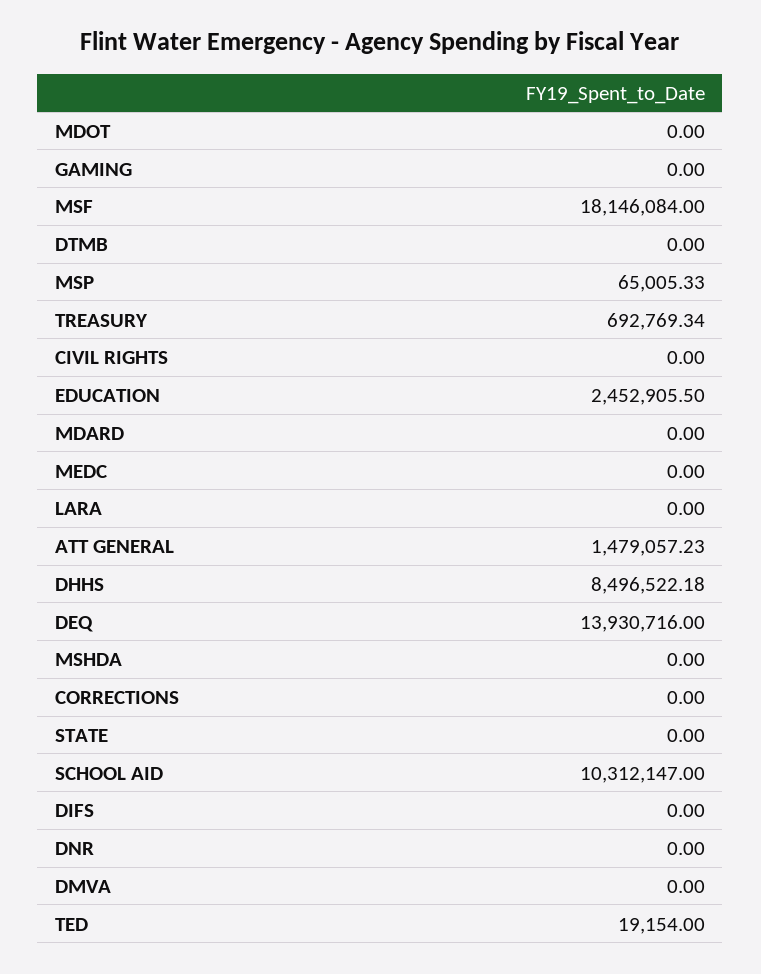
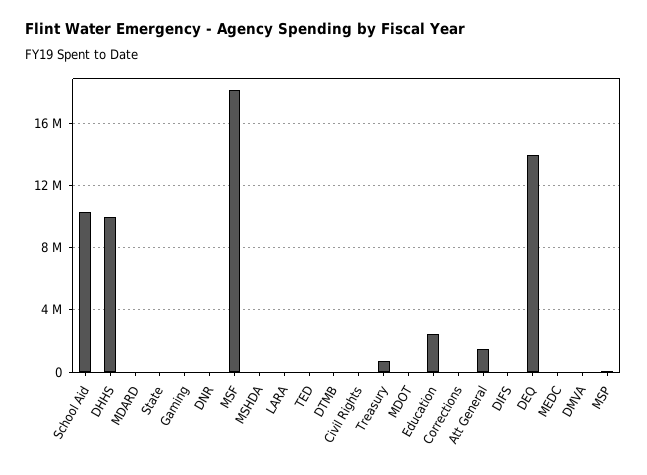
  {
    "MDOT": 0,
    "GAMING": 0,
    "MSF": 18146084,
    "DTMB": 0,
    "MSP": 65005.33,
    "TREASURY": 692769.34,
    "CIVIL RIGHTS": 0,
    "EDUCATION": 2452905.5,
    "MDARD": 0,
    "MEDC": 0,
    "LARA": 0,
    "ATT GENERAL": 1479057.23,
-   "DHHS": 8496522.18,
+   "DHHS": 10000000,
    "DEQ": 13930716,
    "MSHDA": 0,
    "CORRECTIONS": 0,
    "STATE": 0,
    "SCHOOL AID": 10312147,
    "DIFS": 0,
    "DNR": 0,
    "DMVA": 0,
    "TED": 19154
  }

